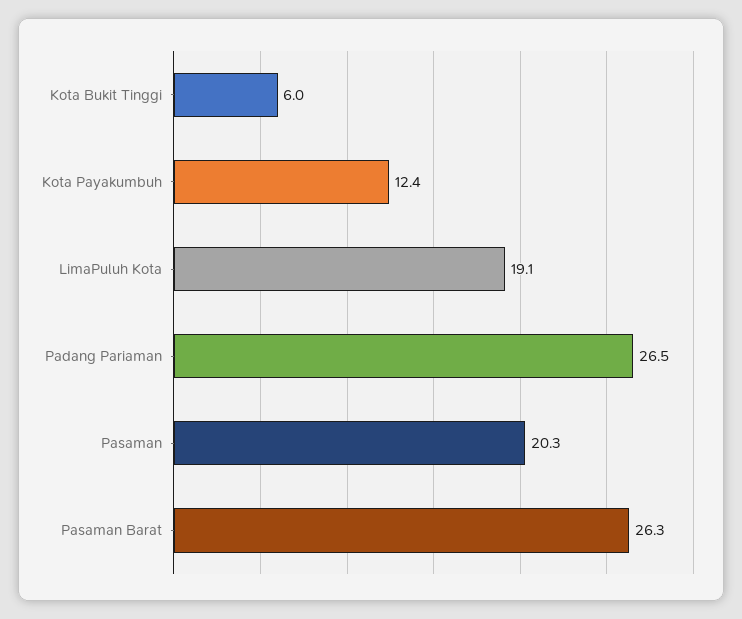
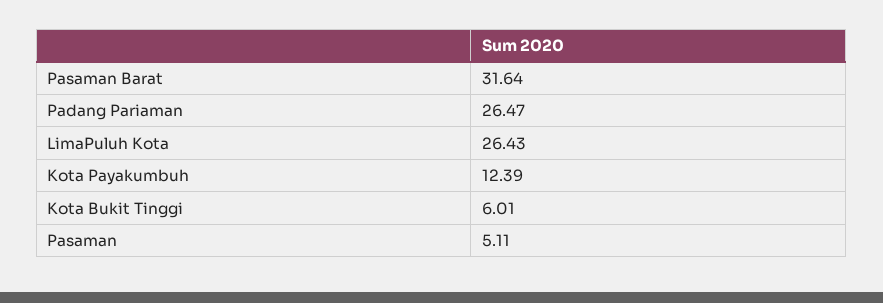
  {
    "Kota Bukit Tinggi": 6.01,
    "Kota Payakumbuh": 12.39,
-   "LimaPuluh Kota": 19.1,
+   "LimaPuluh Kota": 26.43,
    "Padang Pariaman": 26.47,
-   "Pasaman": 20.3,
+   "Pasaman": 5.11,
-   "Pasaman Barat": 26.3
+   "Pasaman Barat": 31.64
  }

